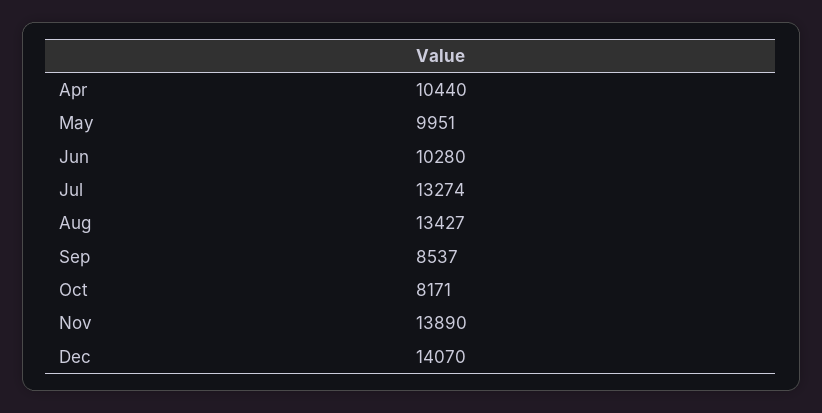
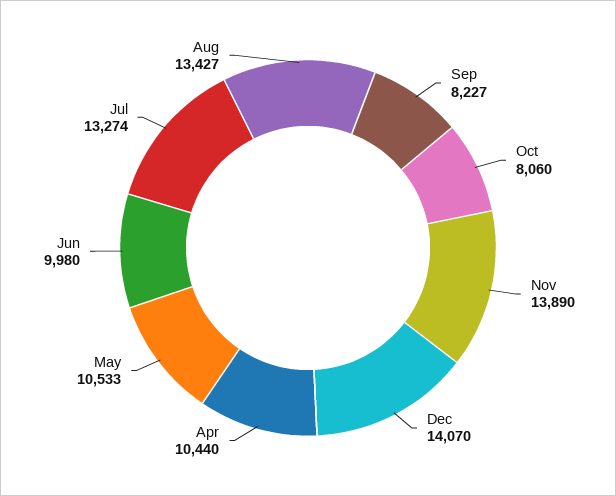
  {
    "Apr": 10440,
-   "May": 9951,
+   "May": 10533,
-   "Jun": 10280,
+   "Jun": 9980,
    "Jul": 13274,
    "Aug": 13427,
-   "Sep": 8537,
+   "Sep": 8227,
-   "Oct": 8171,
+   "Oct": 8060,
    "Nov": 13890,
    "Dec": 14070
  }

